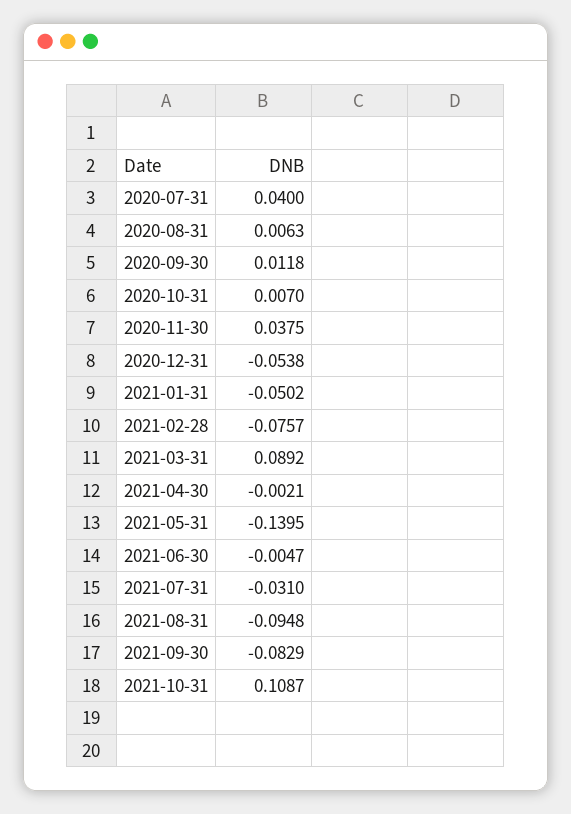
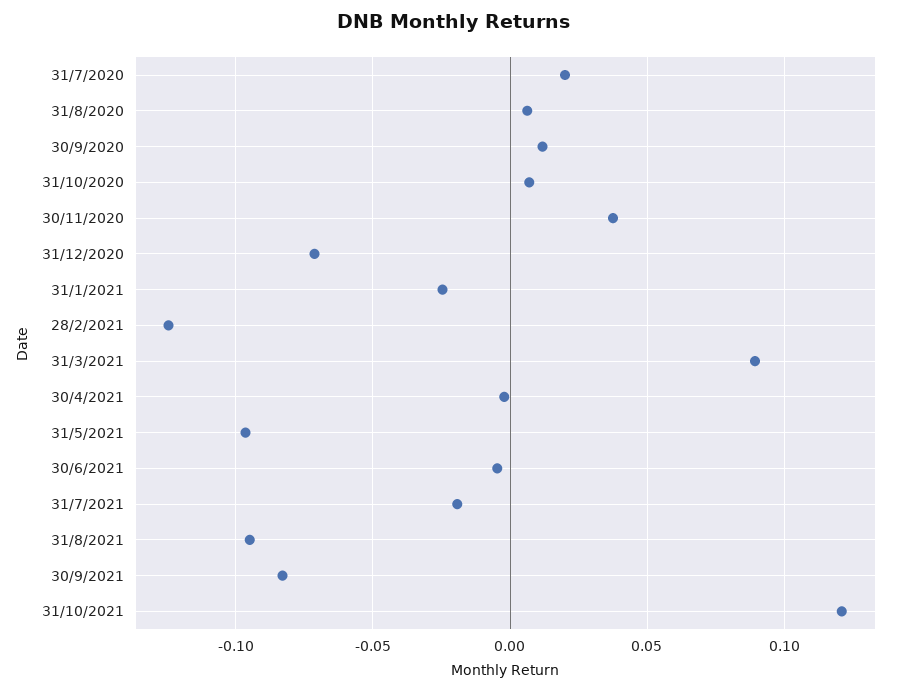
  {
-   "2020-07-31": 0.04,
+   "2020-07-31": 0.02,
    "2020-08-31": 0.0063,
    "2020-09-30": 0.0118,
    "2020-10-31": 0.007,
    "2020-11-30": 0.0375,
-   "2020-12-31": -0.0538,
+   "2020-12-31": -0.07,
-   "2021-01-31": -0.0502,
+   "2021-01-31": -0.025,
-   "2021-02-28": -0.0757,
+   "2021-02-28": -0.125,
    "2021-03-31": 0.0892,
    "2021-04-30": -0.0021,
-   "2021-05-31": -0.1395,
+   "2021-05-31": -0.095,
    "2021-06-30": -0.0047,
-   "2021-07-31": -0.031,
+   "2021-07-31": -0.02,
    "2021-08-31": -0.0948,
    "2021-09-30": -0.0829,
-   "2021-10-31": 0.1087
+   "2021-10-31": 0.12
  }

